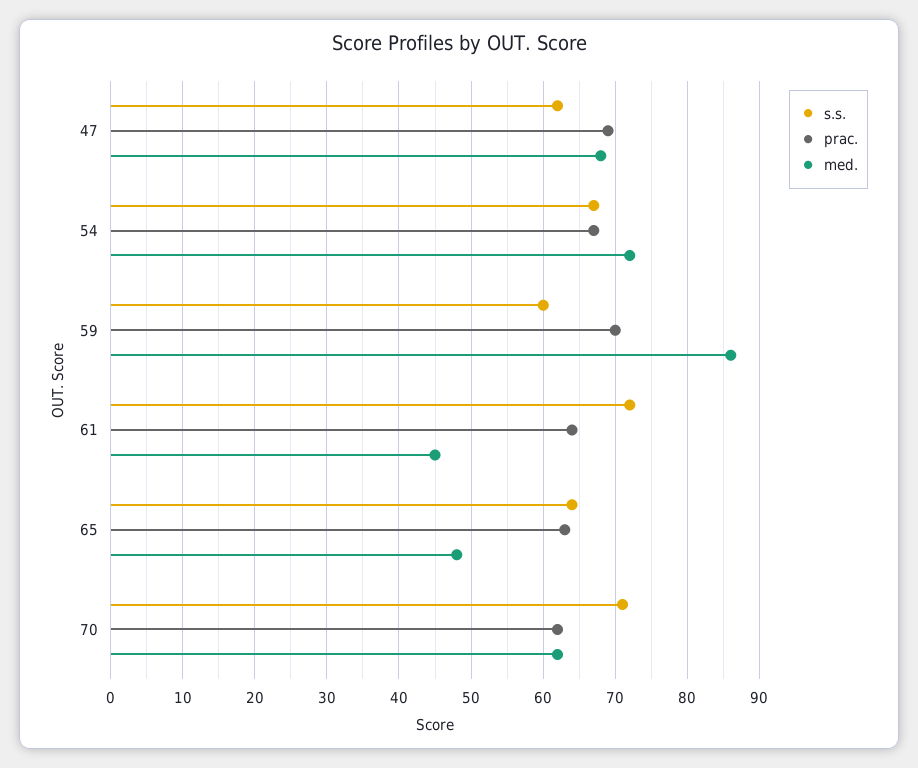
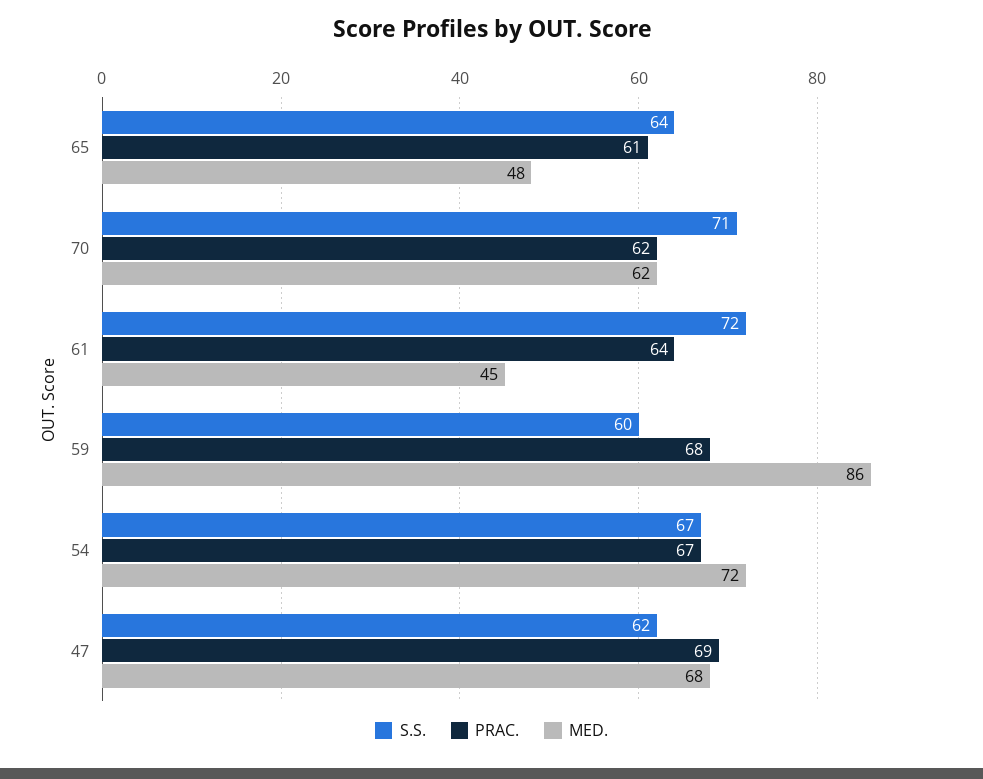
  {
    "s.s.": {
      "47": 62,
      "54": 67,
      "59": 60,
      "61": 72,
      "65": 64,
      "70": 71
    },
    "prac.": {
      "47": 69,
      "54": 67,
-     "59": 70,
+     "59": 68,
      "61": 64,
-     "65": 63,
+     "65": 61,
      "70": 62
    },
    "med.": {
      "47": 68,
      "54": 72,
      "59": 86,
      "61": 45,
      "65": 48,
      "70": 62
    }
  }

